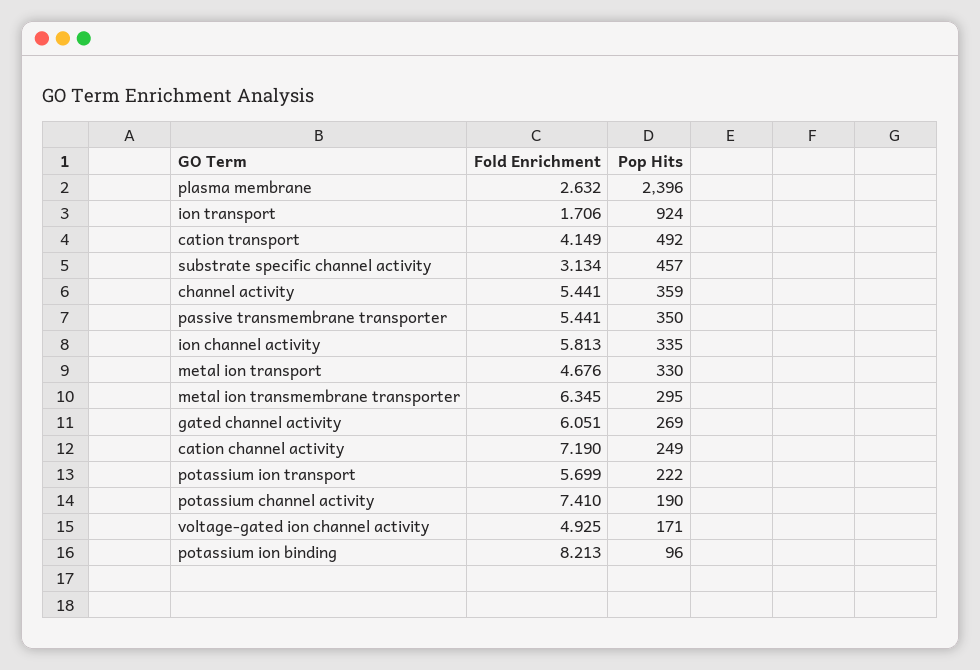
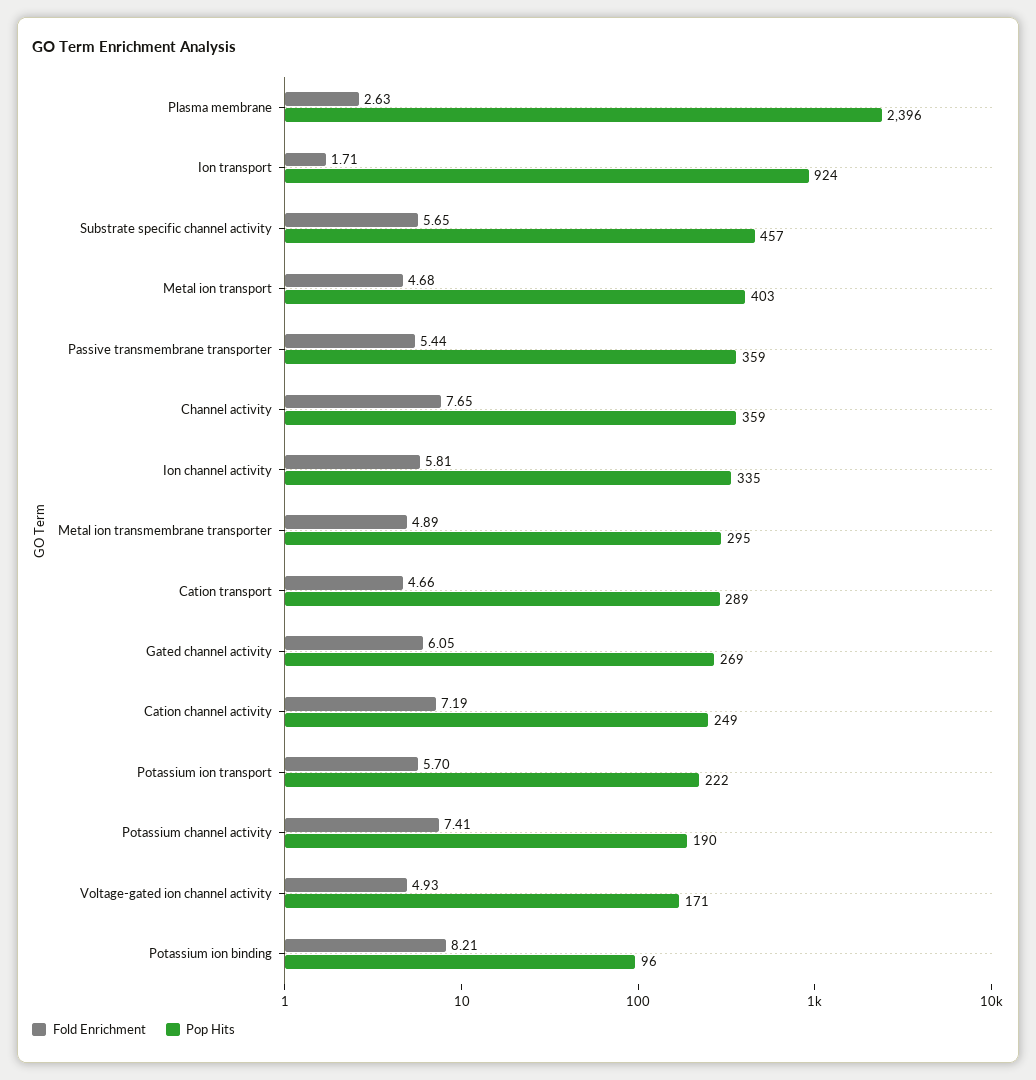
  {
    "Fold Enrichment": {
      "plasma membrane": 2.632,
      "ion transport": 1.706,
-     "cation transport": 4.149,
+     "cation transport": 4.66,
-     "substrate specific channel activity": 3.134,
+     "substrate specific channel activity": 5.65,
-     "channel activity": 5.441,
+     "channel activity": 7.65,
      "passive transmembrane transporter": 5.441,
      "ion channel activity": 5.813,
      "metal ion transport": 4.676,
-     "metal ion transmembrane transporter": 6.345,
+     "metal ion transmembrane transporter": 4.89,
      "gated channel activity": 6.051,
      "cation channel activity": 7.19,
      "potassium ion transport": 5.699,
      "potassium channel activity": 7.41,
      "voltage-gated ion channel activity": 4.925,
      "potassium ion binding": 8.213
    },
    "Pop Hits": {
      "plasma membrane": 2396,
      "ion transport": 924,
-     "cation transport": 492,
+     "cation transport": 289,
      "substrate specific channel activity": 457,
      "channel activity": 359,
-     "passive transmembrane transporter": 350,
+     "passive transmembrane transporter": 359,
      "ion channel activity": 335,
-     "metal ion transport": 330,
+     "metal ion transport": 403,
      "metal ion transmembrane transporter": 295,
      "gated channel activity": 269,
      "cation channel activity": 249,
      "potassium ion transport": 222,
      "potassium channel activity": 190,
      "voltage-gated ion channel activity": 171,
      "potassium ion binding": 96
    }
  }

